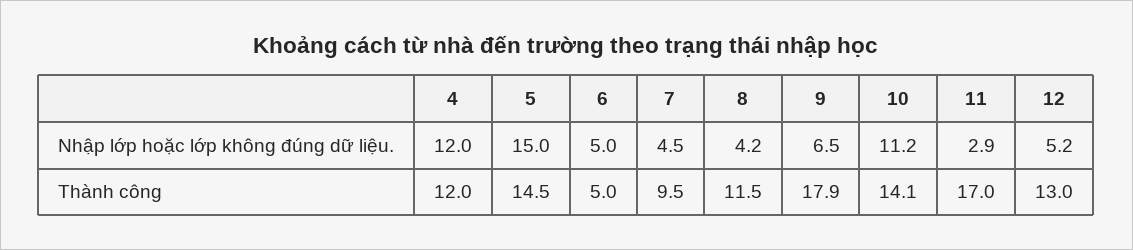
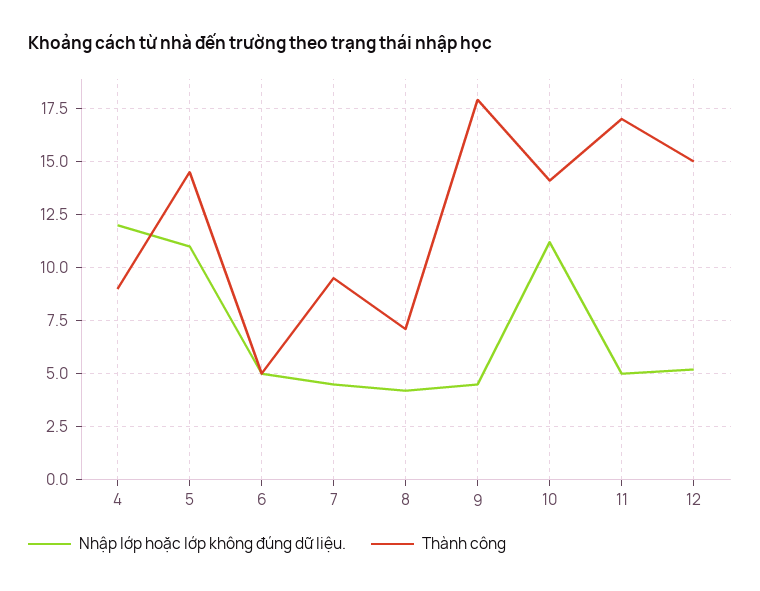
  {
    "Nhập lớp hoặc lớp không đúng dữ liệu.": {
      "4": 12,
-     "5": 15,
+     "5": 11,
      "6": 5,
      "7": 4.5,
      "8": 4.2,
-     "9": 6.5,
+     "9": 4.5,
      "10": 11.2,
-     "11": 2.9,
+     "11": 5,
      "12": 5.2
    },
    "Thành công": {
-     "4": 12,
+     "4": 9,
      "5": 14.5,
      "6": 5,
      "7": 9.5,
-     "8": 11.5,
+     "8": 7,
      "9": 17.9,
      "10": 14.1,
      "11": 17,
-     "12": 13
+     "12": 15
    }
  }

